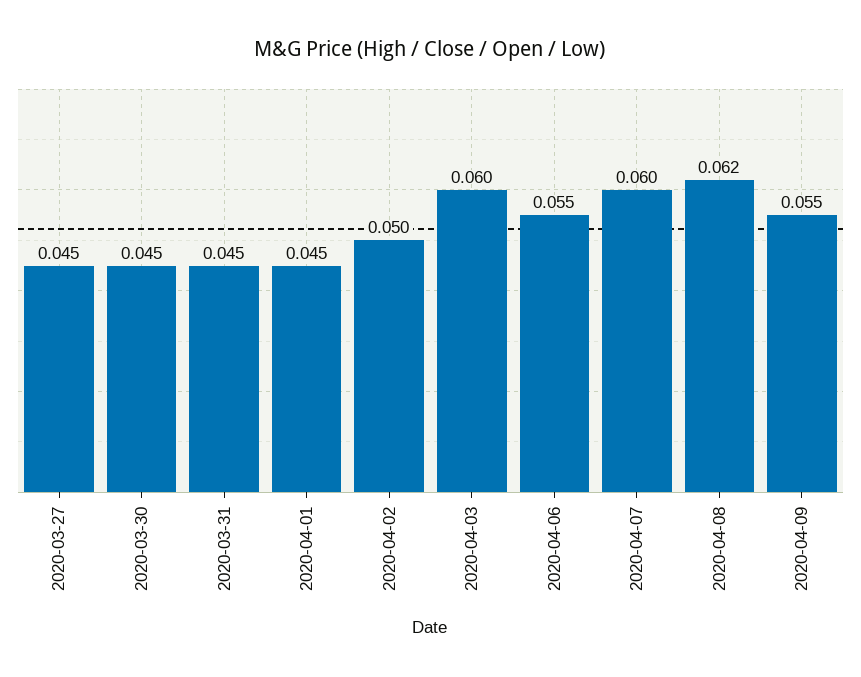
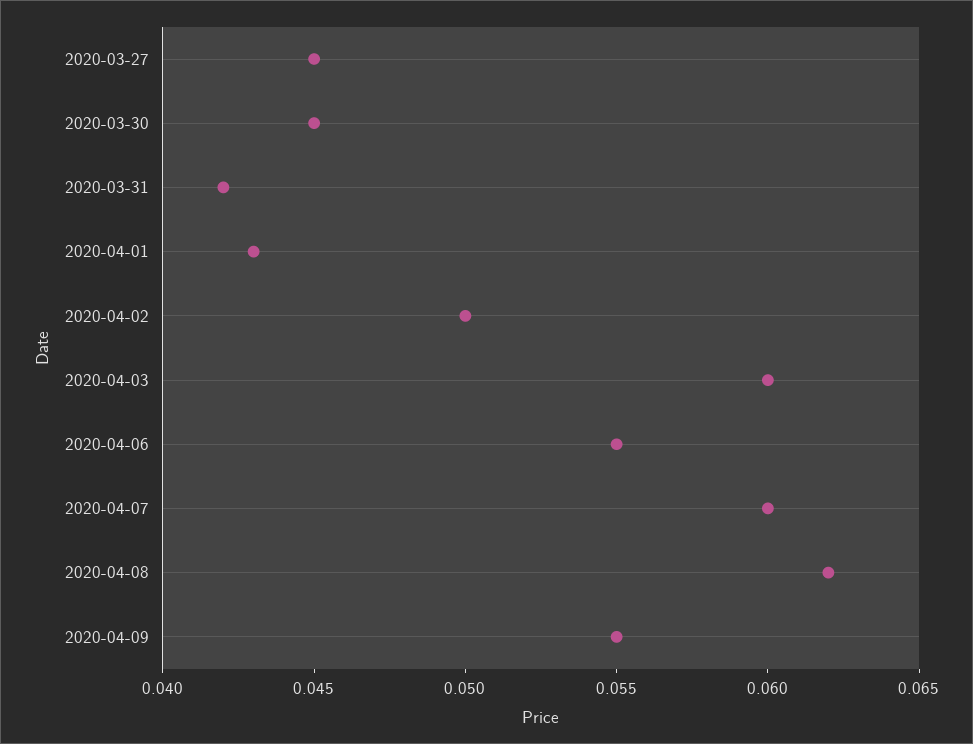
  {
    "2020-03-27": 0.045,
    "2020-03-30": 0.045,
-   "2020-03-31": 0.045,
+   "2020-03-31": 0.042,
-   "2020-04-01": 0.045,
+   "2020-04-01": 0.043,
    "2020-04-02": 0.05,
    "2020-04-03": 0.06,
    "2020-04-06": 0.055,
    "2020-04-07": 0.06,
    "2020-04-08": 0.062,
    "2020-04-09": 0.055
  }

